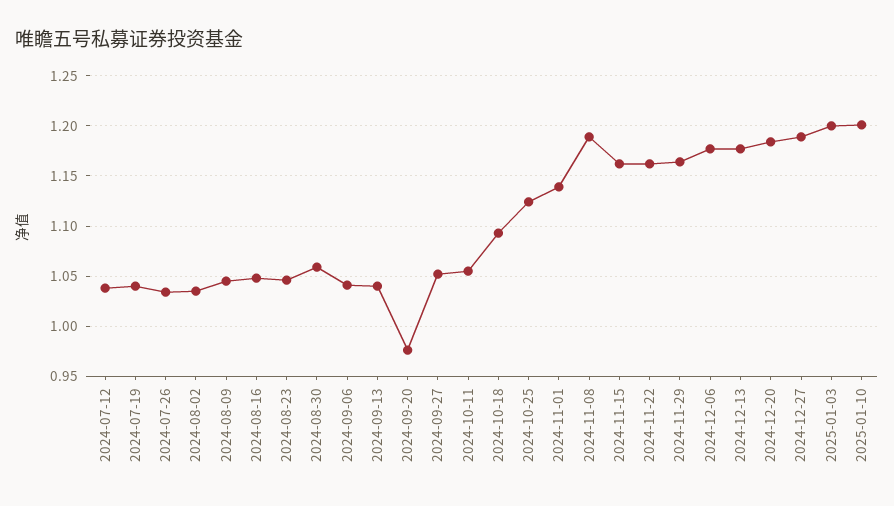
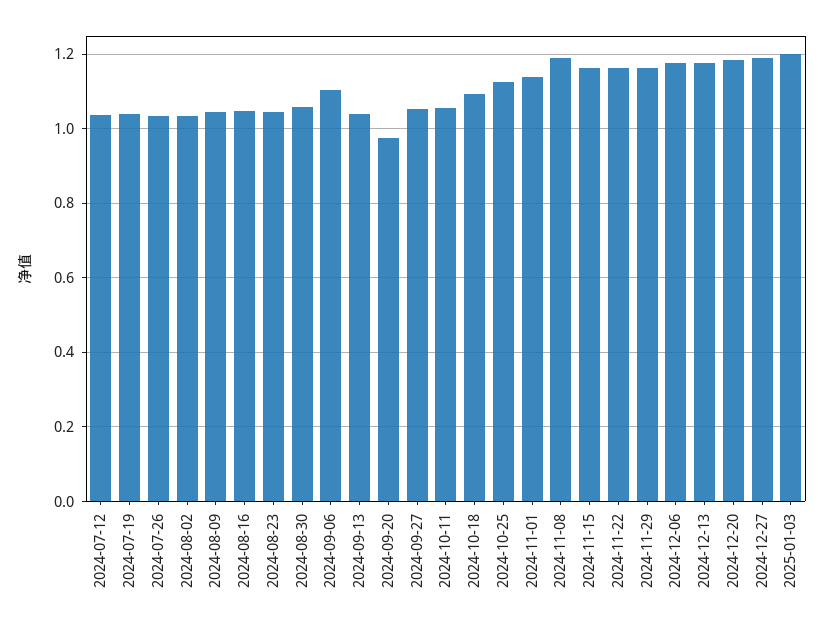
  {
    "2024-07-12": 1.04,
    "2024-07-19": 1.04,
    "2024-07-26": 1.03,
    "2024-08-02": 1.04,
    "2024-08-09": 1.05,
    "2024-08-16": 1.05,
    "2024-08-23": 1.05,
    "2024-08-30": 1.06,
-   "2024-09-06": 1.04,
+   "2024-09-06": 1.1,
    "2024-09-13": 1.04,
    "2024-09-20": 0.98,
    "2024-09-27": 1.05,
    "2024-10-11": 1.06,
    "2024-10-18": 1.09,
    "2024-10-25": 1.12,
    "2024-11-01": 1.14,
    "2024-11-08": 1.19,
    "2024-11-15": 1.16,
    "2024-11-22": 1.16,
    "2024-11-29": 1.16,
    "2024-12-06": 1.18,
    "2024-12-13": 1.18,
    "2024-12-20": 1.18,
    "2024-12-27": 1.19,
-   "2025-01-03": 1.2,
+   "2025-01-03": 1.2
-   "2025-01-10": 1.2
  }

